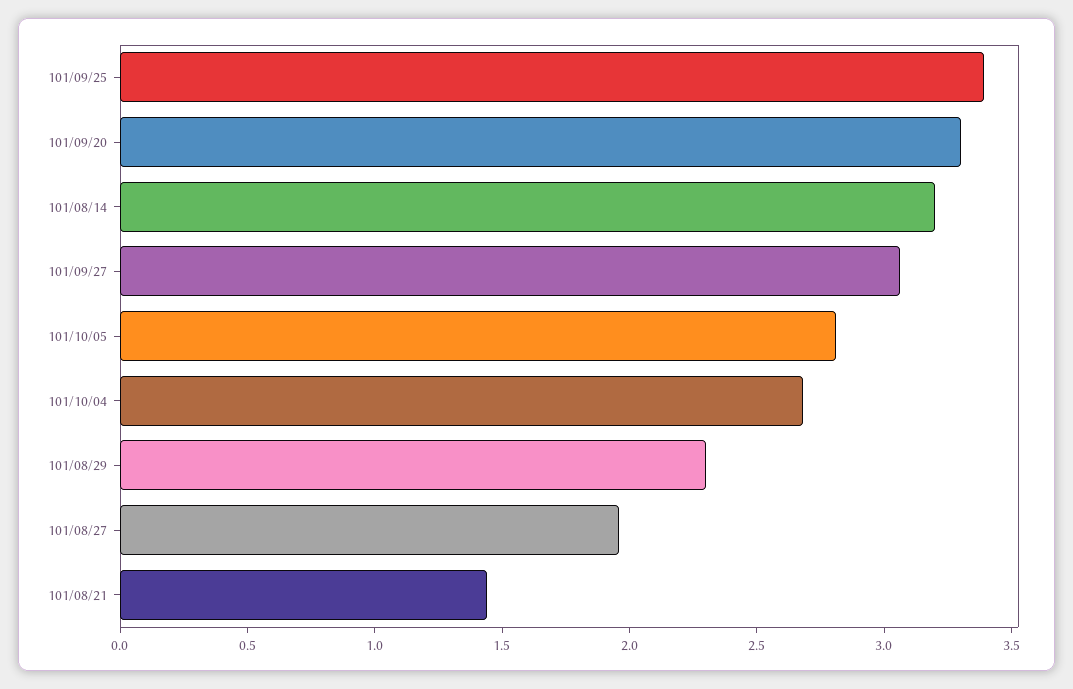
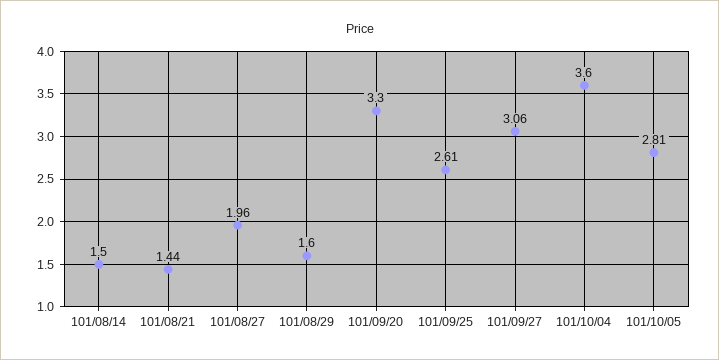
  {
-   "101/09/25": 3.4,
+   "101/09/25": 2.61,
    "101/09/20": 3.3,
-   "101/08/14": 3.2,
+   "101/08/14": 1.5,
    "101/09/27": 3.06,
    "101/10/05": 2.81,
-   "101/10/04": 2.7,
+   "101/10/04": 3.6,
-   "101/08/29": 2.3,
+   "101/08/29": 1.6,
    "101/08/27": 1.96,
    "101/08/21": 1.44
  }

